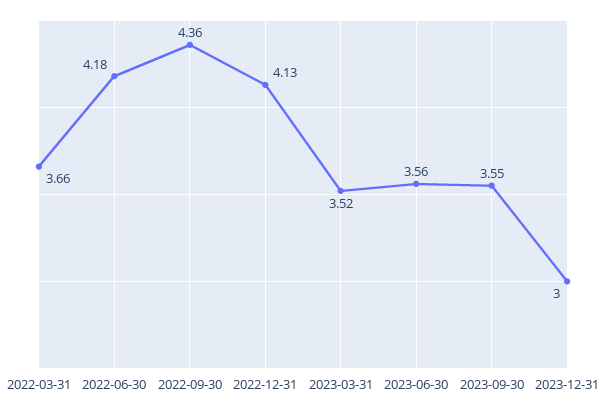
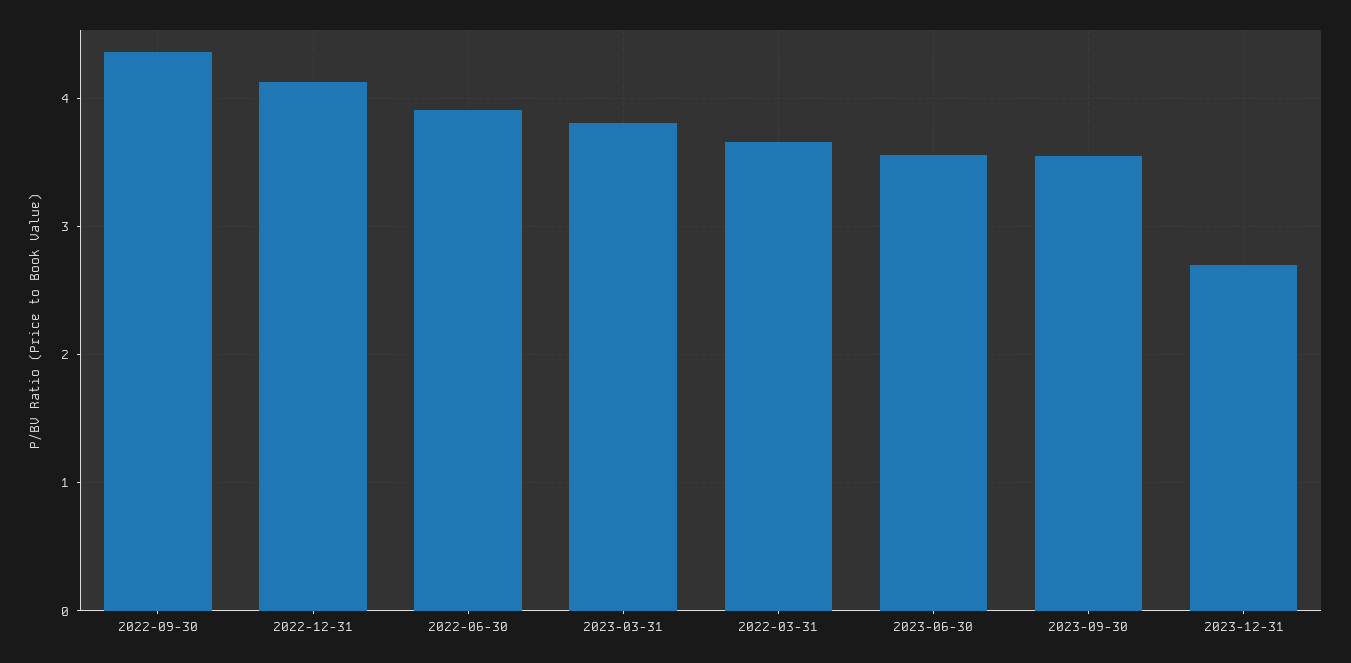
  {
    "2022-03-31": 3.66,
-   "2022-06-30": 4.18,
+   "2022-06-30": 3.9,
    "2022-09-30": 4.36,
    "2022-12-31": 4.13,
-   "2023-03-31": 3.52,
+   "2023-03-31": 3.8,
    "2023-06-30": 3.56,
    "2023-09-30": 3.55,
-   "2023-12-31": 3
+   "2023-12-31": 2.7
  }

